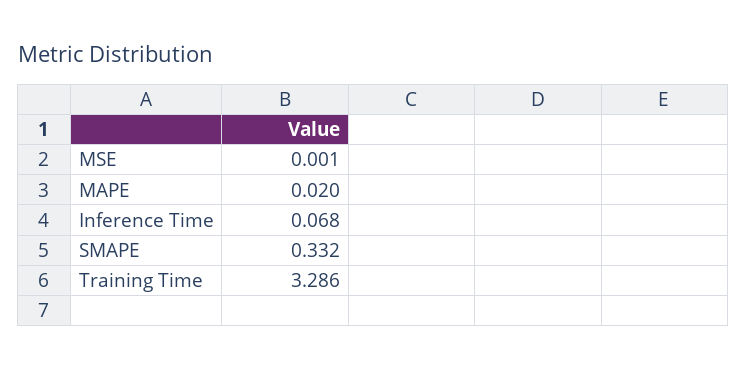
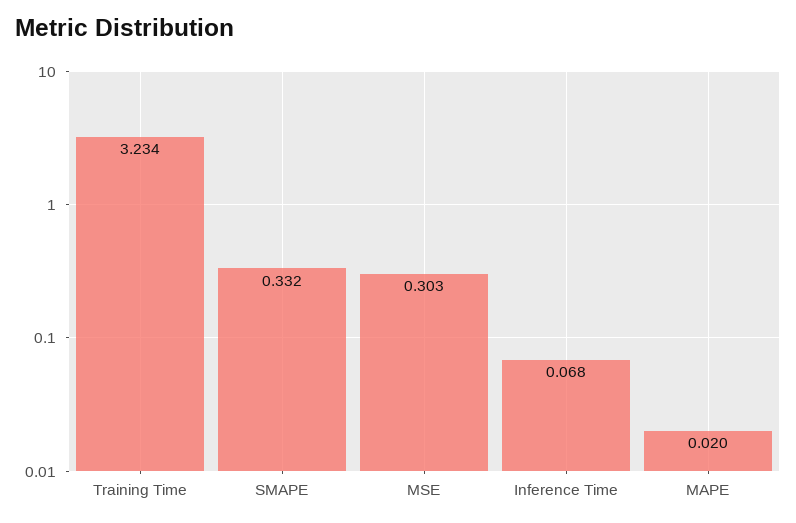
  {
-   "MSE": 0.001,
+   "MSE": 0.303,
    "MAPE": 0.02,
    "Inference Time": 0.068,
    "SMAPE": 0.332,
-   "Training Time": 3.286
+   "Training Time": 3.234
  }

